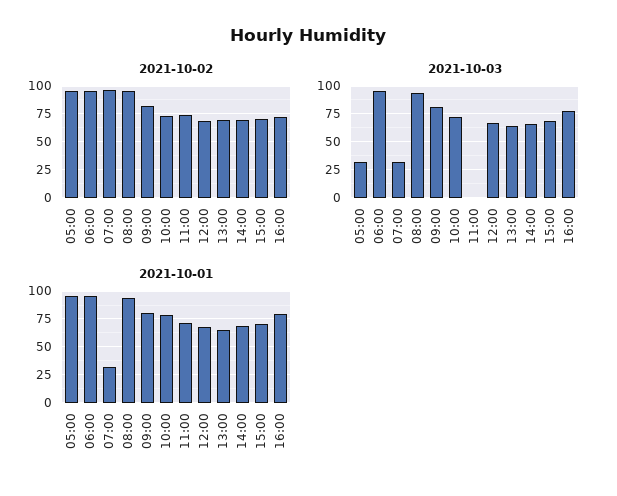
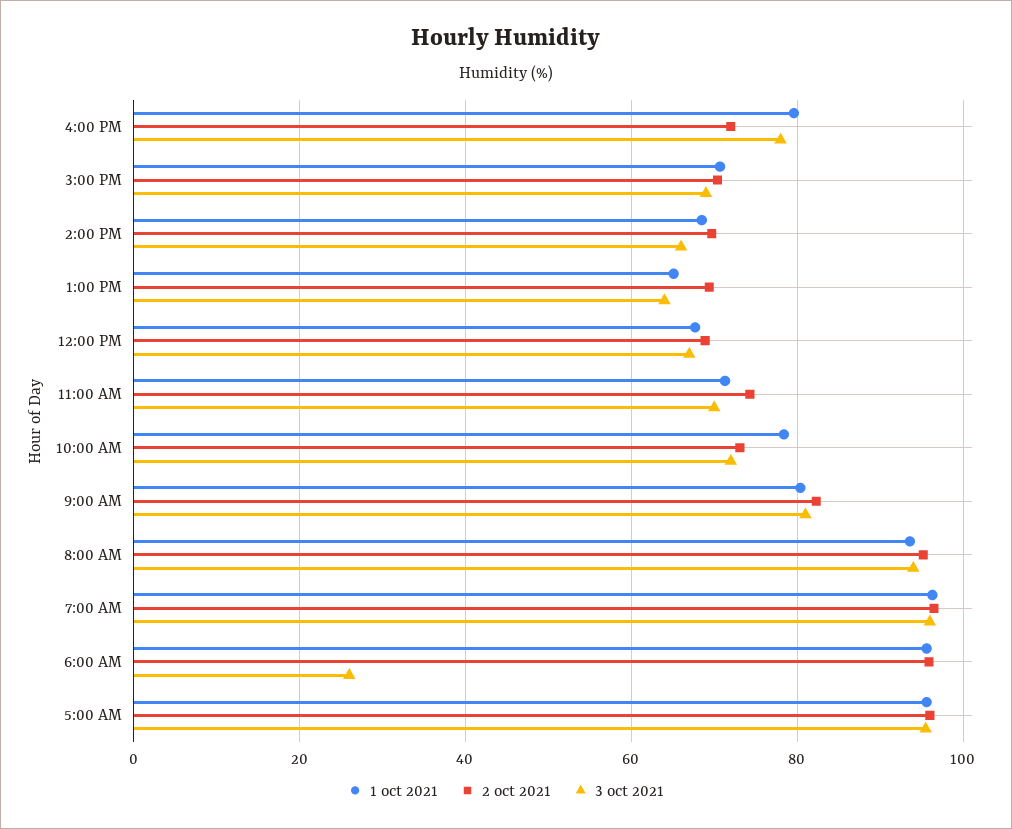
  {
    "2021-10-02": {
      "05:00": 96,
      "06:00": 96,
      "07:00": 96,
      "08:00": 96,
      "09:00": 82,
      "10:00": 74,
      "11:00": 74,
      "12:00": 68,
      "13:00": 70,
      "14:00": 70,
      "15:00": 70,
      "16:00": 72
    },
    "2021-10-03": {
-     "05:00": 25,
+     "05:00": 96,
-     "06:00": 100,
+     "06:00": 26,
-     "07:00": 25,
+     "07:00": 96,
      "08:00": 94,
      "09:00": 82,
      "10:00": 72,
-     "11:00": 0,
+     "11:00": 70,
      "12:00": 68,
      "13:00": 64,
      "14:00": 66,
      "15:00": 70,
      "16:00": 78
    },
    "2021-10-01": {
      "05:00": 96,
      "06:00": 96,
-     "07:00": 25,
+     "07:00": 96,
      "08:00": 94,
      "09:00": 80,
      "10:00": 78,
      "11:00": 72,
      "12:00": 68,
      "13:00": 66,
      "14:00": 68,
      "15:00": 70,
      "16:00": 80
    }
  }

